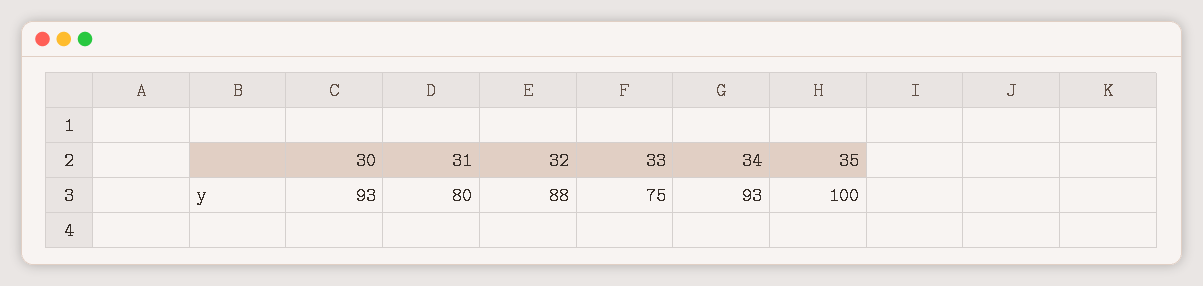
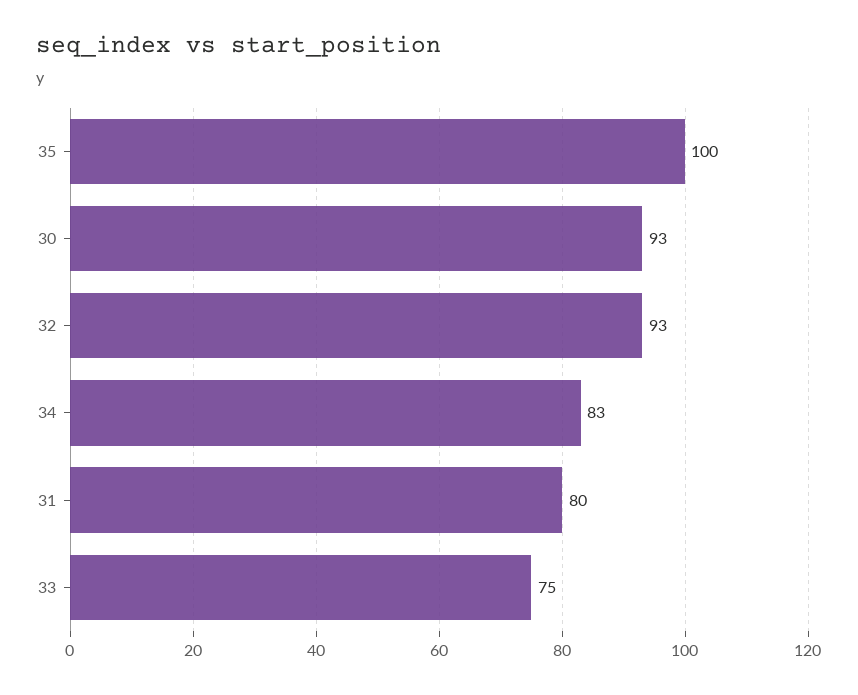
  {
    "30": 93,
    "31": 80,
-   "32": 88,
+   "32": 93,
    "33": 75,
-   "34": 93,
+   "34": 83,
    "35": 100
  }

